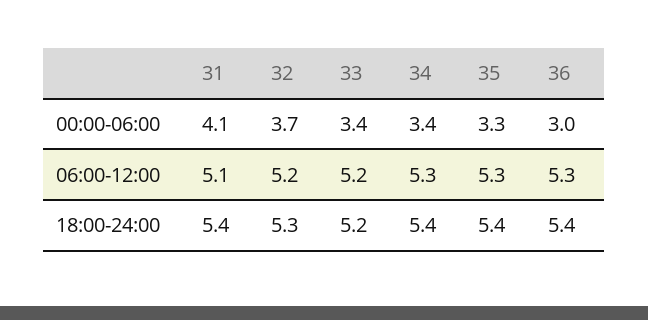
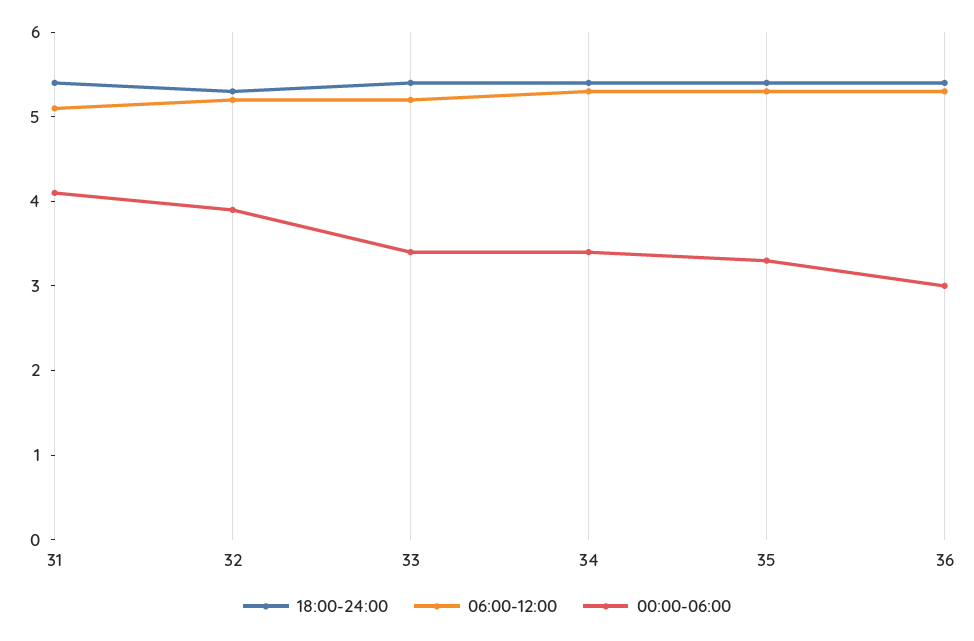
  {
    "00:00-06:00": {
      "31": 4.1,
-     "32": 3.7,
+     "32": 3.9,
      "33": 3.4,
      "34": 3.4,
      "35": 3.3,
      "36": 3
    },
    "06:00-12:00": {
      "31": 5.1,
      "32": 5.2,
      "33": 5.2,
      "34": 5.3,
      "35": 5.3,
      "36": 5.3
    },
    "18:00-24:00": {
      "31": 5.4,
      "32": 5.3,
-     "33": 5.2,
+     "33": 5.4,
      "34": 5.4,
      "35": 5.4,
      "36": 5.4
    }
  }

